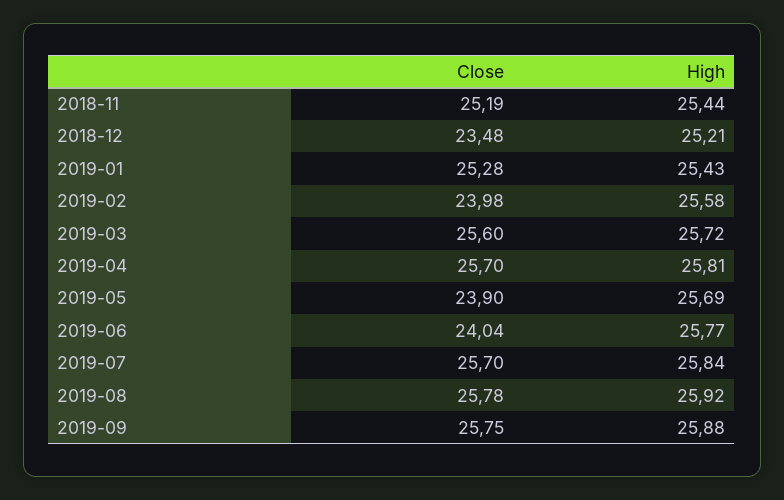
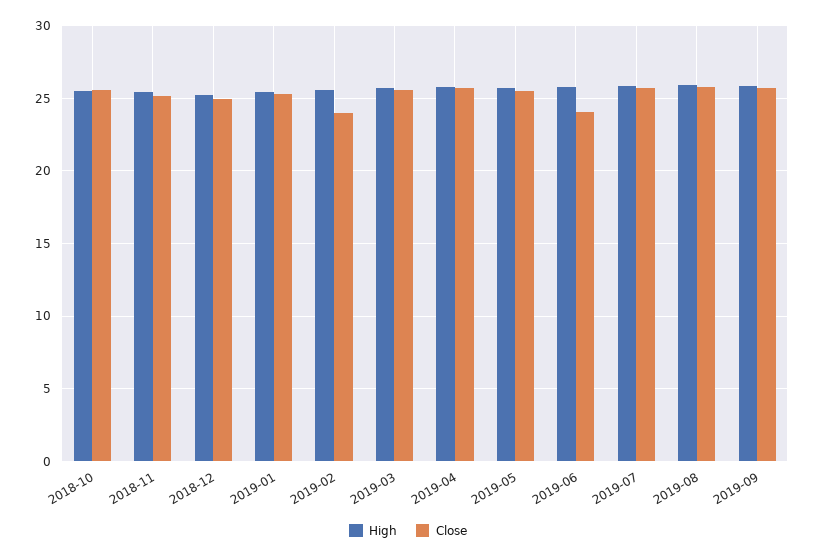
  {
    "Close": {
      "2018-11": 25.19,
-     "2018-12": 23.48,
+     "2018-12": 25,
      "2019-01": 25.28,
      "2019-02": 23.98,
      "2019-03": 25.6,
      "2019-04": 25.7,
-     "2019-05": 23.9,
+     "2019-05": 25.5,
      "2019-06": 24.04,
      "2019-07": 25.7,
      "2019-08": 25.78,
-     "2019-09": 25.75
+     "2019-09": 25.75,
+     "2018-10": 25.5
    },
    "High": {
      "2018-11": 25.44,
      "2018-12": 25.21,
      "2019-01": 25.43,
      "2019-02": 25.58,
      "2019-03": 25.72,
      "2019-04": 25.81,
      "2019-05": 25.69,
      "2019-06": 25.77,
      "2019-07": 25.84,
      "2019-08": 25.92,
-     "2019-09": 25.88
+     "2019-09": 25.88,
+     "2018-10": 25.5
    }
  }

